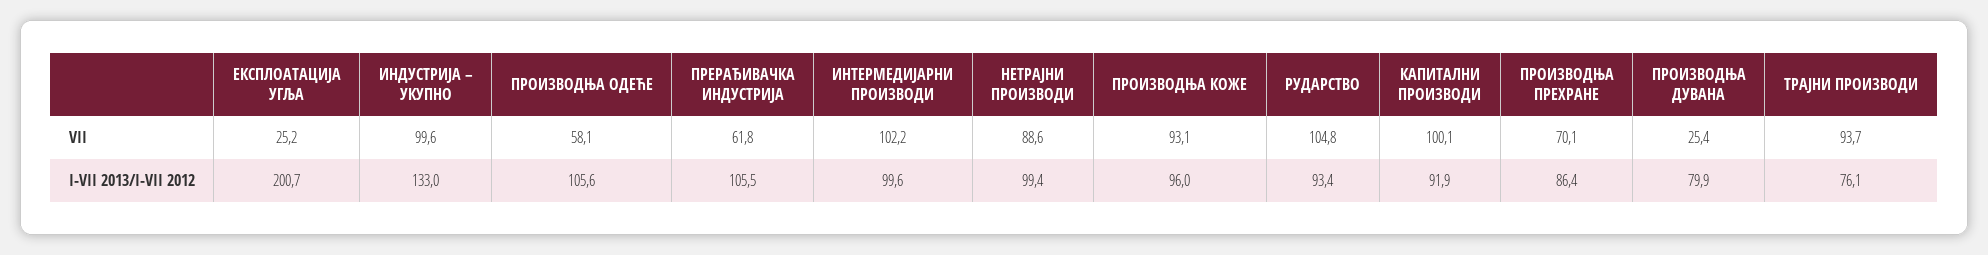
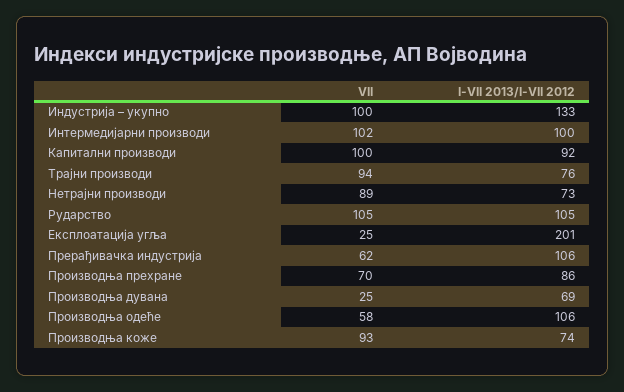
  {
    "ЕКСПЛОАТАЦИЈА УГЉА": {
      "VII": 25.2,
      "I-VII 2013/I-VII 2012": 200.7
    },
    "ИНДУСТРИЈА – УКУПНО": {
      "VII": 99.6,
      "I-VII 2013/I-VII 2012": 133
    },
    "ПРОИЗВОДЊА ОДЕЋЕ": {
      "VII": 58.1,
      "I-VII 2013/I-VII 2012": 105.6
    },
    "ПРЕРАЂИВАЧКА ИНДУСТРИЈА": {
      "VII": 61.8,
      "I-VII 2013/I-VII 2012": 105.5
    },
    "ИНТЕРМЕДИЈАРНИ ПРОИЗВОДИ": {
      "VII": 102.2,
      "I-VII 2013/I-VII 2012": 99.6
    },
    "НЕТРАЈНИ ПРОИЗВОДИ": {
      "VII": 88.6,
-     "I-VII 2013/I-VII 2012": 99.4
+     "I-VII 2013/I-VII 2012": 73
    },
    "ПРОИЗВОДЊА КОЖЕ": {
      "VII": 93.1,
-     "I-VII 2013/I-VII 2012": 96
+     "I-VII 2013/I-VII 2012": 74
    },
    "РУДАРСТВО": {
      "VII": 104.8,
-     "I-VII 2013/I-VII 2012": 93.4
+     "I-VII 2013/I-VII 2012": 105
    },
    "КАПИТАЛНИ ПРОИЗВОДИ": {
      "VII": 100.1,
      "I-VII 2013/I-VII 2012": 91.9
    },
    "ПРОИЗВОДЊА ПРЕХРАНЕ": {
      "VII": 70.1,
      "I-VII 2013/I-VII 2012": 86.4
    },
    "ПРОИЗВОДЊА ДУВАНА": {
      "VII": 25.4,
-     "I-VII 2013/I-VII 2012": 79.9
+     "I-VII 2013/I-VII 2012": 69
    },
    "ТРАЈНИ ПРОИЗВОДИ": {
      "VII": 93.7,
      "I-VII 2013/I-VII 2012": 76.1
    }
  }

